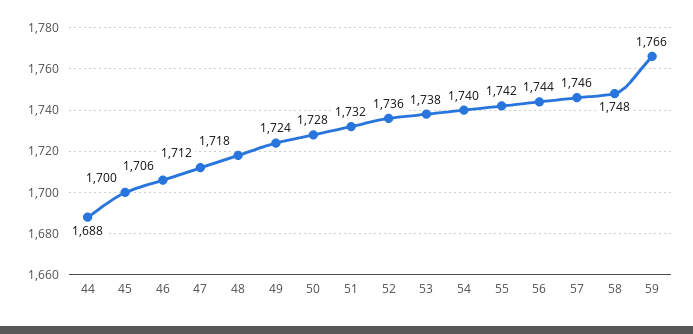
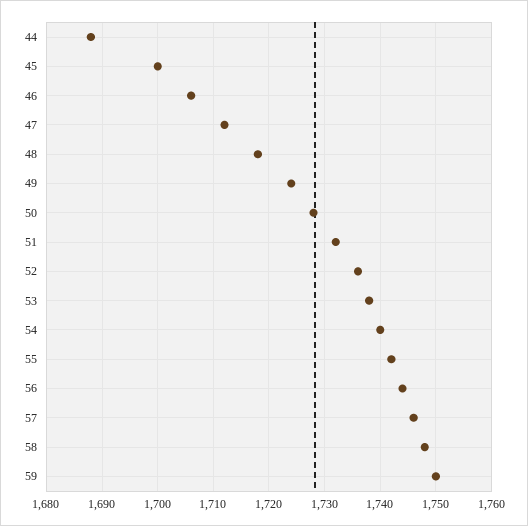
  {
    "44": 1688,
    "45": 1700,
    "46": 1706,
    "47": 1712,
    "48": 1718,
    "49": 1724,
    "50": 1728,
    "51": 1732,
    "52": 1736,
    "53": 1738,
    "54": 1740,
    "55": 1742,
    "56": 1744,
    "57": 1746,
    "58": 1748,
-   "59": 1766
+   "59": 1750
  }

